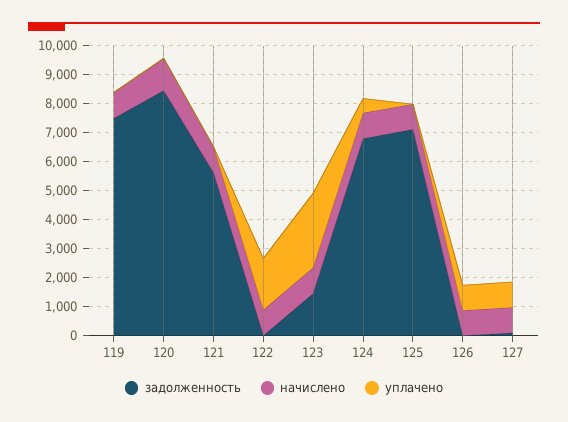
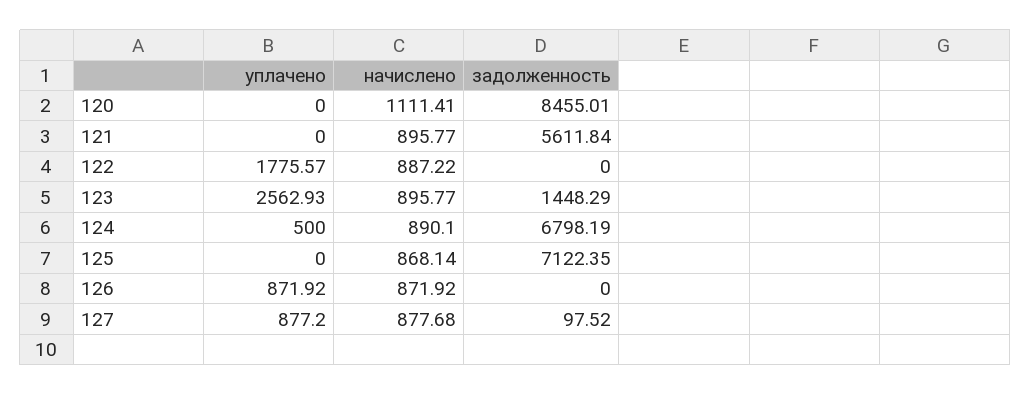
  {
    "задолженность": {
-     "119": 7500,
      "120": 8455.01,
      "121": 5611.84,
      "122": 0,
      "123": 1448.29,
      "124": 6798.19,
      "125": 7122.35,
      "126": 0,
      "127": 97.52
    },
    "начислено": {
-     "119": 1000,
      "120": 1111.41,
      "121": 895.77,
      "122": 887.22,
      "123": 895.77,
      "124": 890.1,
      "125": 868.14,
      "126": 871.92,
      "127": 877.68
    },
    "уплачено": {
-     "119": 0,
      "120": 0,
      "121": 0,
      "122": 1775.57,
      "123": 2562.93,
      "124": 500,
      "125": 0,
      "126": 871.92,
      "127": 877.2
    }
  }

